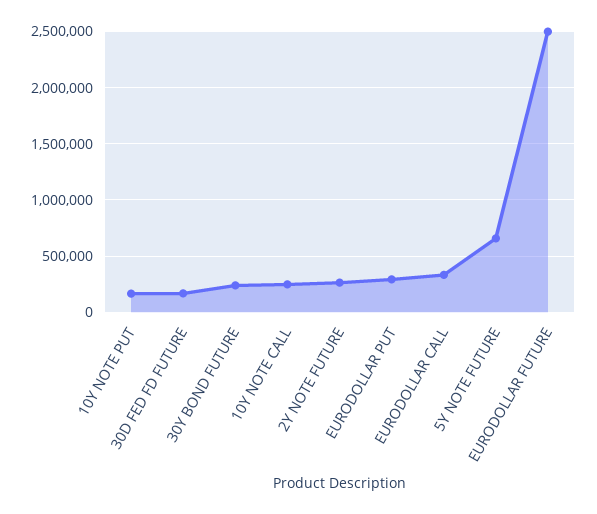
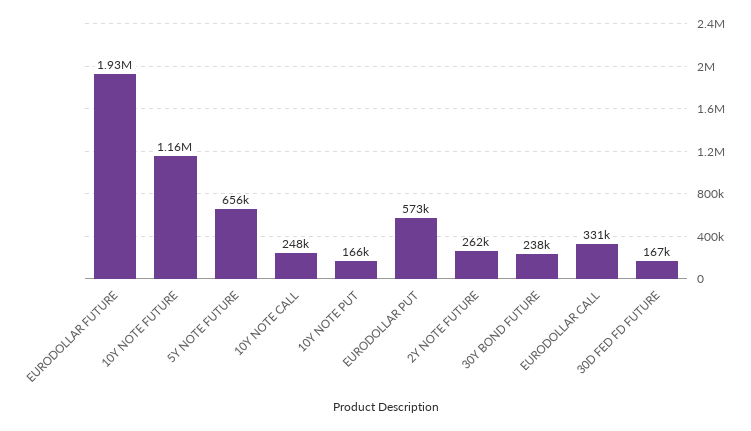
  {
    "10Y NOTE PUT": 166000,
    "30D FED FD FUTURE": 167000,
    "30Y BOND FUTURE": 238000,
    "10Y NOTE CALL": 248000,
    "2Y NOTE FUTURE": 262000,
-   "EURODOLLAR PUT": 300000,
+   "EURODOLLAR PUT": 573000,
    "EURODOLLAR CALL": 331000,
    "5Y NOTE FUTURE": 656000,
-   "EURODOLLAR FUTURE": 2500000
+   "EURODOLLAR FUTURE": 1930000,
+   "10Y NOTE FUTURE": 1160000
  }

